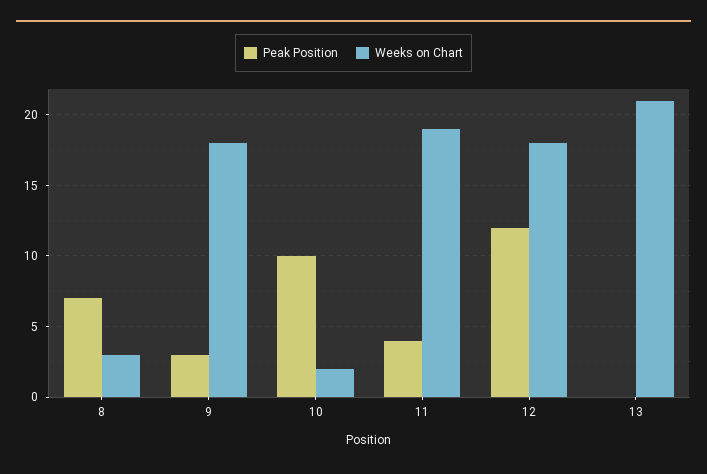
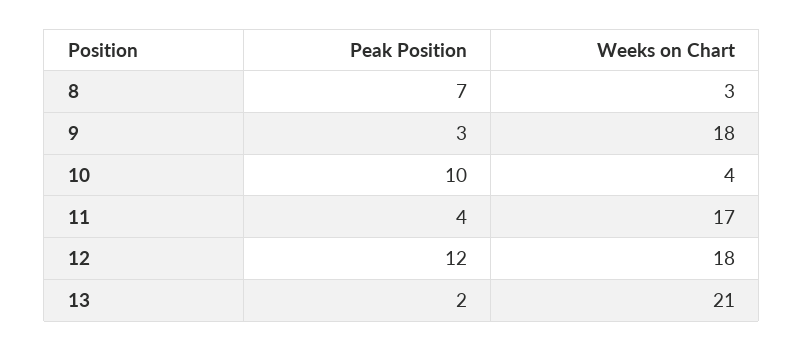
  {
    "Peak Position": {
      "8": 7,
      "9": 3,
      "10": 10,
      "11": 4,
      "12": 12,
-     "13": 0
+     "13": 2
    },
    "Weeks on Chart": {
      "8": 3,
      "9": 18,
-     "10": 2,
+     "10": 4,
-     "11": 19,
+     "11": 17,
      "12": 18,
      "13": 21
    }
  }

